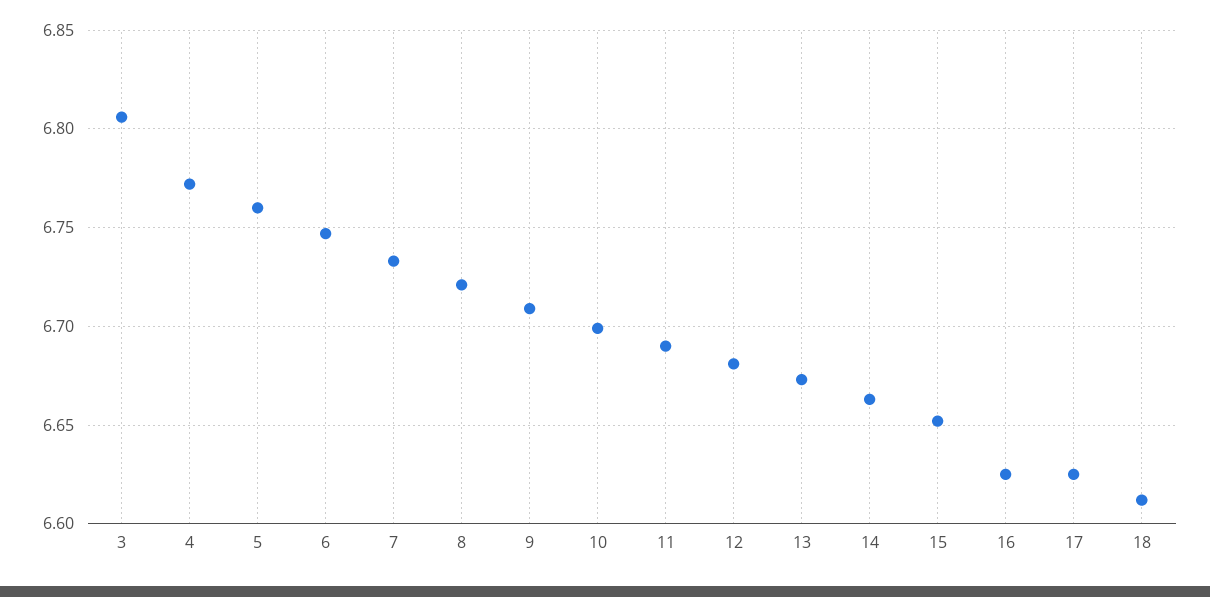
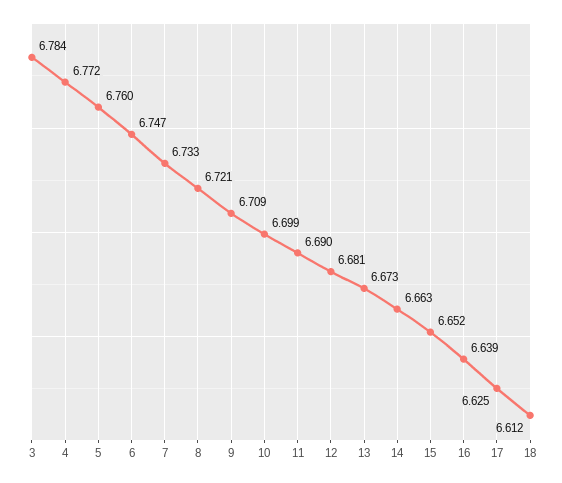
  {
-   "3": 6.805,
+   "3": 6.784,
    "4": 6.772,
    "5": 6.76,
    "6": 6.747,
    "7": 6.733,
    "8": 6.721,
    "9": 6.709,
    "10": 6.699,
    "11": 6.69,
    "12": 6.681,
    "13": 6.673,
    "14": 6.663,
    "15": 6.652,
-   "16": 6.625,
+   "16": 6.639,
    "17": 6.625,
    "18": 6.612
  }

